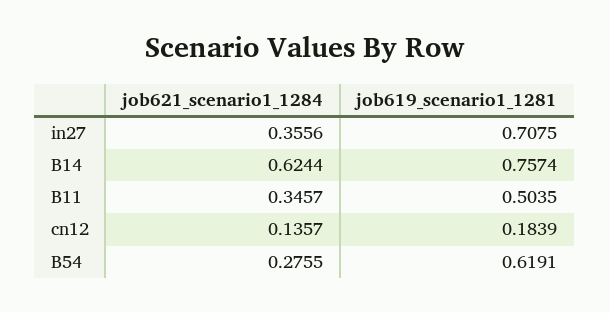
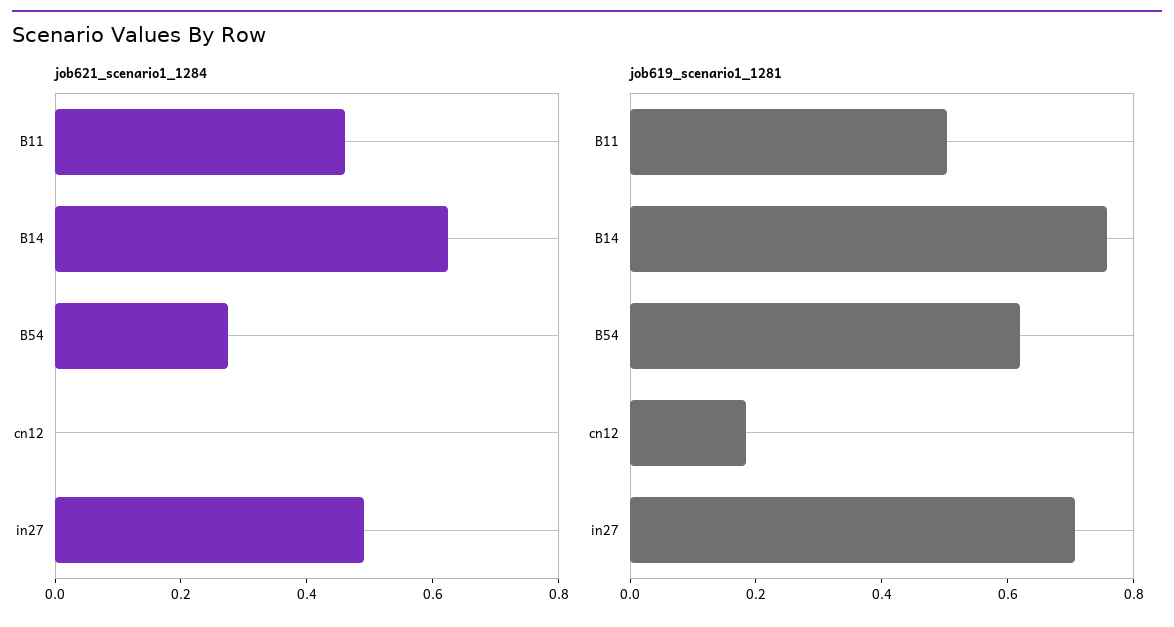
  {
    "job621_scenario1_1284": {
-     "in27": 0.3556,
+     "in27": 0.5,
      "B14": 0.6244,
-     "B11": 0.3457,
+     "B11": 0.45,
-     "cn12": 0.1357,
+     "cn12": 0,
      "B54": 0.2755
    },
    "job619_scenario1_1281": {
      "in27": 0.7075,
      "B14": 0.7574,
      "B11": 0.5035,
      "cn12": 0.1839,
      "B54": 0.6191
    }
  }

